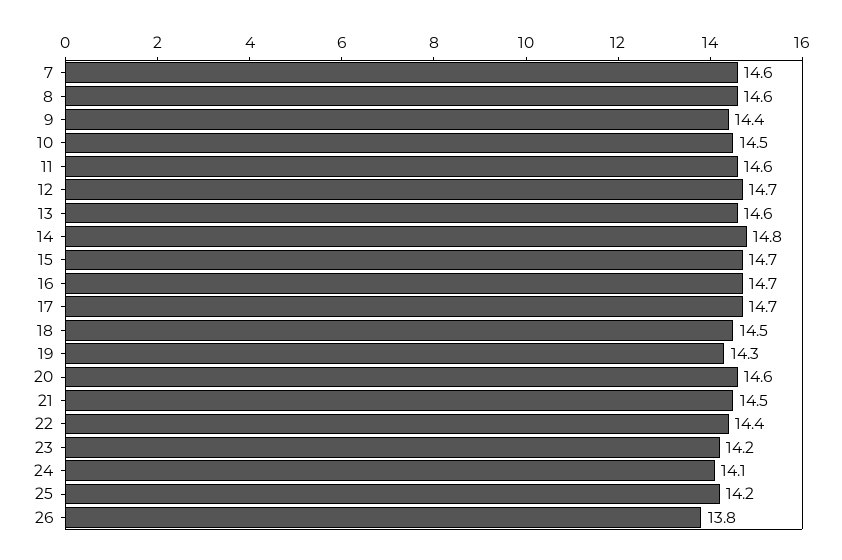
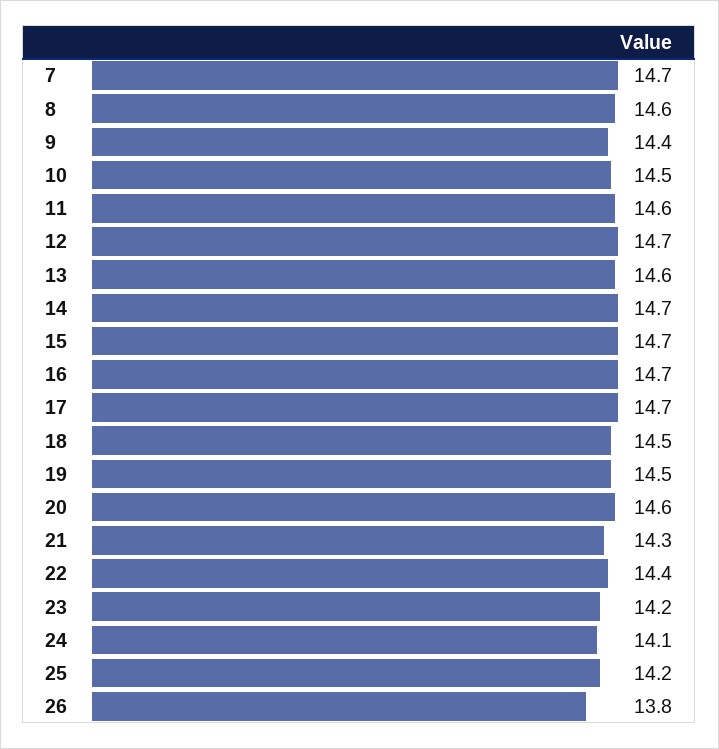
  {
-   "7": 14.6,
+   "7": 14.7,
    "8": 14.6,
    "9": 14.4,
    "10": 14.5,
    "11": 14.6,
    "12": 14.7,
    "13": 14.6,
-   "14": 14.8,
+   "14": 14.7,
    "15": 14.7,
    "16": 14.7,
    "17": 14.7,
    "18": 14.5,
-   "19": 14.3,
+   "19": 14.5,
    "20": 14.6,
-   "21": 14.5,
+   "21": 14.3,
    "22": 14.4,
    "23": 14.2,
    "24": 14.1,
    "25": 14.2,
    "26": 13.8
  }

